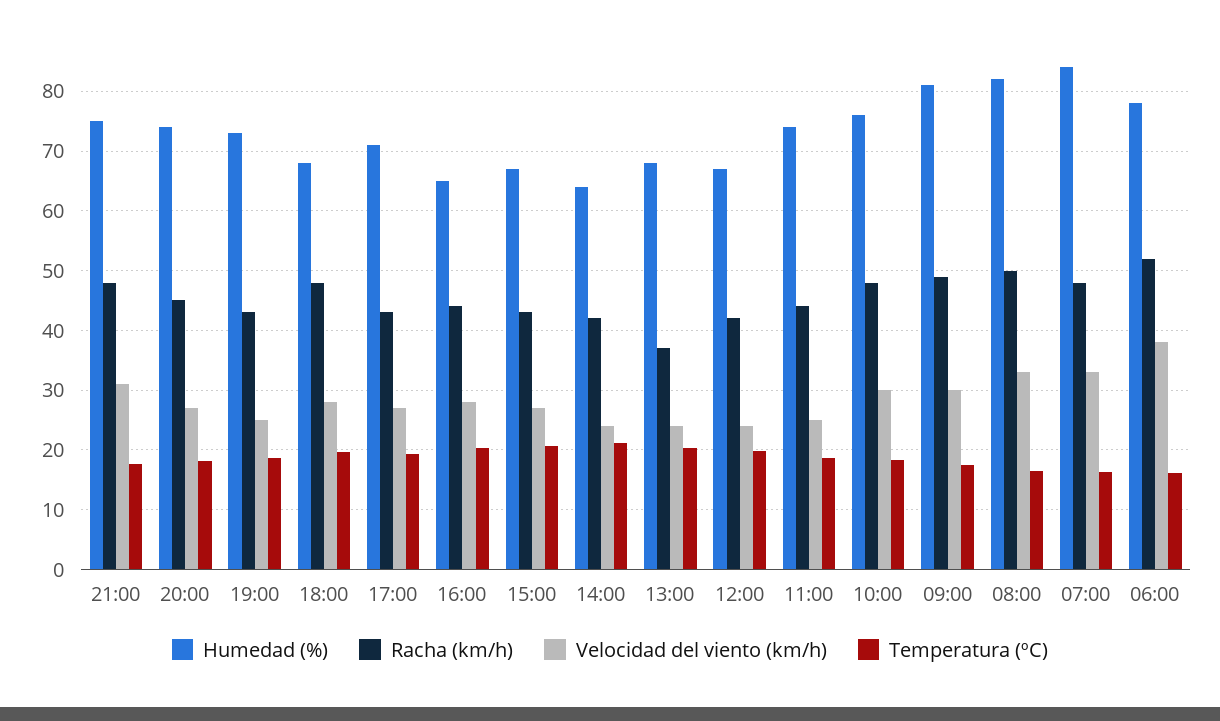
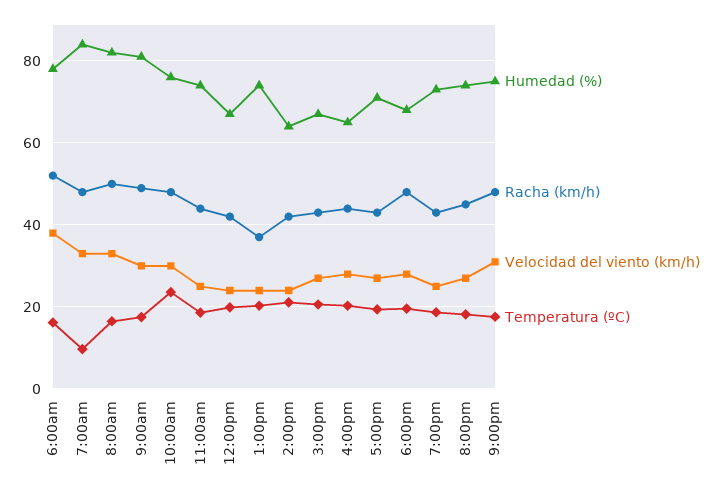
  {
    "Humedad (%)": {
      "21:00": 76,
      "20:00": 74,
      "19:00": 74,
      "18:00": 68,
      "17:00": 72,
      "16:00": 66,
      "15:00": 68,
      "14:00": 64,
-     "13:00": 68,
+     "13:00": 74,
      "12:00": 68,
      "11:00": 74,
      "10:00": 76,
      "09:00": 82,
      "08:00": 82,
      "07:00": 84,
      "06:00": 78
    },
    "Racha (km/h)": {
      "21:00": 48,
      "20:00": 46,
      "19:00": 44,
      "18:00": 48,
      "17:00": 44,
      "16:00": 44,
      "15:00": 44,
      "14:00": 42,
      "13:00": 38,
      "12:00": 42,
      "11:00": 44,
      "10:00": 48,
      "09:00": 50,
      "08:00": 50,
      "07:00": 48,
      "06:00": 52
    },
    "Velocidad del viento (km/h)": {
      "21:00": 32,
      "20:00": 28,
      "19:00": 26,
      "18:00": 28,
      "17:00": 28,
      "16:00": 28,
      "15:00": 28,
      "14:00": 24,
      "13:00": 24,
      "12:00": 24,
      "11:00": 26,
      "10:00": 30,
      "09:00": 30,
      "08:00": 34,
      "07:00": 34,
      "06:00": 38
    },
    "Temperatura (ºC)": {
      "21:00": 18,
      "20:00": 18,
      "19:00": 18,
      "18:00": 20,
      "17:00": 20,
      "16:00": 20,
      "15:00": 20,
      "14:00": 22,
      "13:00": 20,
      "12:00": 20,
      "11:00": 18,
-     "10:00": 18,
+     "10:00": 24,
      "09:00": 18,
      "08:00": 16,
-     "07:00": 16,
+     "07:00": 10,
      "06:00": 16
    }
  }

